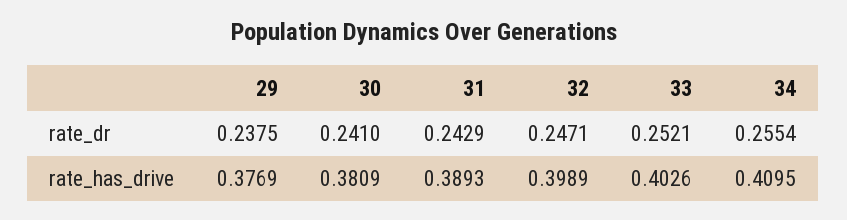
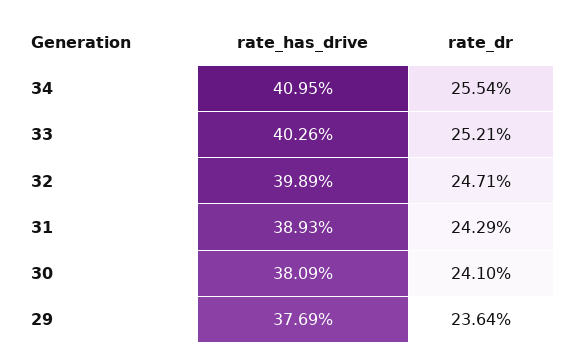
  {
    "29": {
-     "rate_dr": 0.2375,
+     "rate_dr": 0.2364,
      "rate_has_drive": 0.3769
    },
    "30": {
      "rate_dr": 0.241,
      "rate_has_drive": 0.3809
    },
    "31": {
      "rate_dr": 0.2429,
      "rate_has_drive": 0.3893
    },
    "32": {
      "rate_dr": 0.2471,
      "rate_has_drive": 0.3989
    },
    "33": {
      "rate_dr": 0.2521,
      "rate_has_drive": 0.4026
    },
    "34": {
      "rate_dr": 0.2554,
      "rate_has_drive": 0.4095
    }
  }

